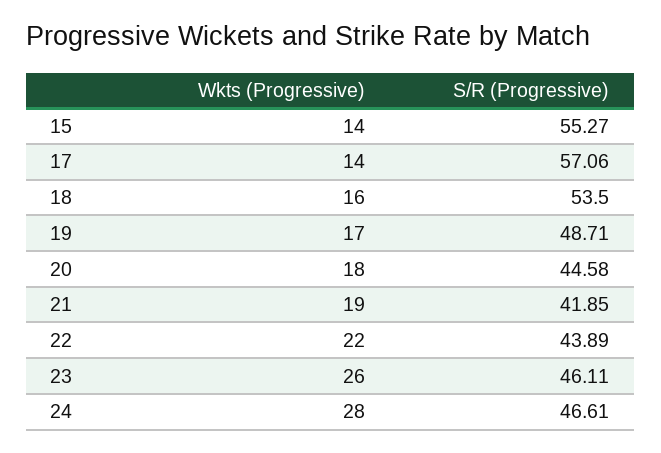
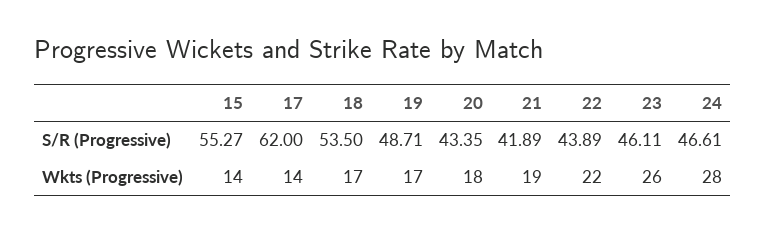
  {
    "Wkts (Progressive)": {
      "15": 14,
      "17": 14,
-     "18": 16,
+     "18": 17,
      "19": 17,
      "20": 18,
      "21": 19,
      "22": 22,
      "23": 26,
      "24": 28
    },
    "S/R (Progressive)": {
      "15": 55.27,
-     "17": 57.06,
+     "17": 62,
      "18": 53.5,
      "19": 48.71,
-     "20": 44.58,
+     "20": 43.35,
-     "21": 41.85,
+     "21": 41.89,
      "22": 43.89,
      "23": 46.11,
      "24": 46.61
    }
  }

